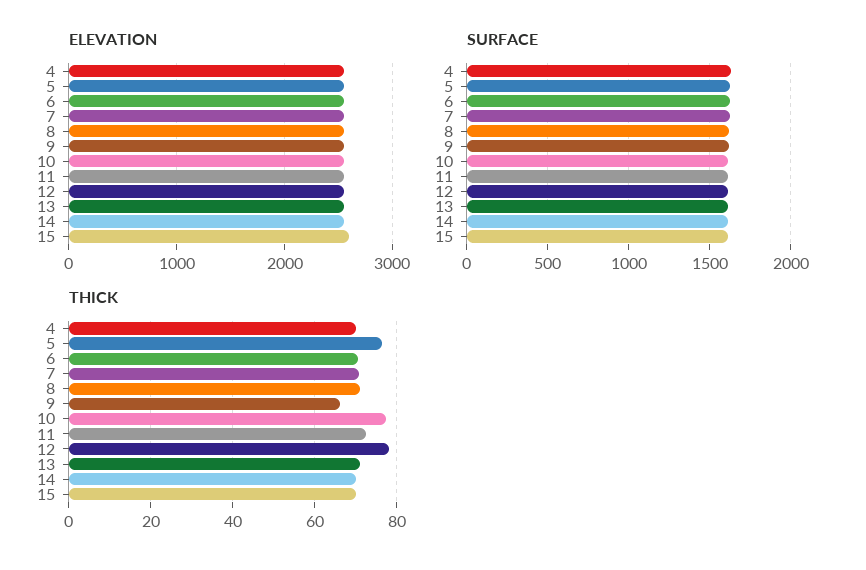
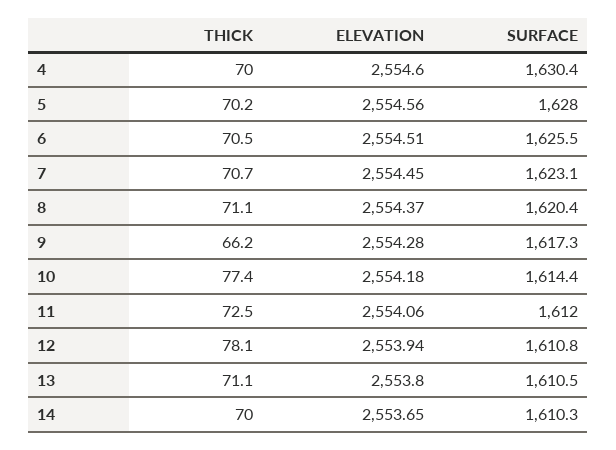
  {
    "ELEVATION": {
      "4": 2554.6,
      "5": 2554.56,
      "6": 2554.51,
      "7": 2554.45,
      "8": 2554.37,
      "9": 2554.28,
      "10": 2554.18,
      "11": 2554.06,
      "12": 2553.94,
      "13": 2553.8,
-     "14": 2553.65,
+     "14": 2553.65
-     "15": 2600
    },
    "SURFACE": {
      "4": 1630.4,
      "5": 1628,
      "6": 1625.5,
      "7": 1623.1,
      "8": 1620.4,
      "9": 1617.3,
      "10": 1614.4,
      "11": 1612,
      "12": 1610.8,
      "13": 1610.5,
-     "14": 1610.3,
+     "14": 1610.3
-     "15": 1600
    },
    "THICK": {
      "4": 70,
-     "5": 76,
+     "5": 70.2,
      "6": 70.5,
      "7": 70.7,
      "8": 71.1,
      "9": 66.2,
      "10": 77.4,
      "11": 72.5,
      "12": 78.1,
      "13": 71.1,
-     "14": 70,
+     "14": 70
-     "15": 70
    }
  }

